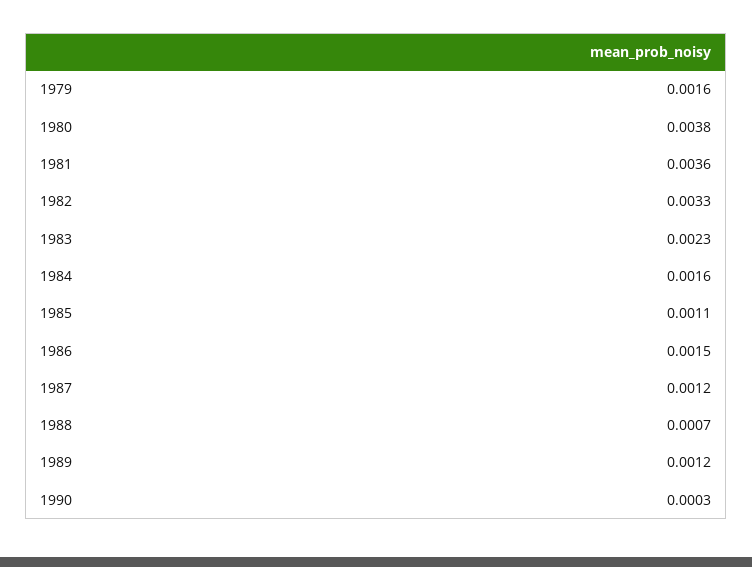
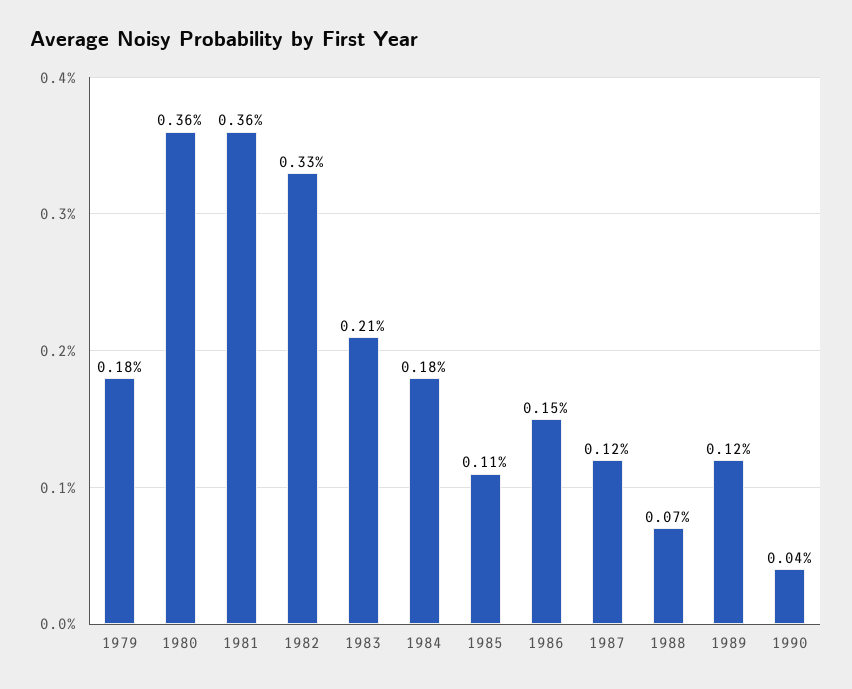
  {
-   "1979": 0.0016,
+   "1979": 0.0018,
-   "1980": 0.0038,
+   "1980": 0.0036,
    "1981": 0.0036,
    "1982": 0.0033,
-   "1983": 0.0023,
+   "1983": 0.0021,
-   "1984": 0.0016,
+   "1984": 0.0018,
    "1985": 0.0011,
    "1986": 0.0015,
    "1987": 0.0012,
    "1988": 0.0007,
    "1989": 0.0012,
-   "1990": 0.0003
+   "1990": 0.0004
  }

